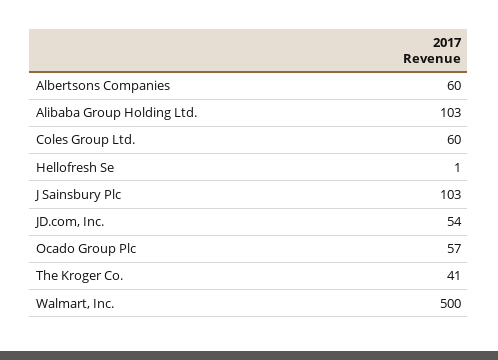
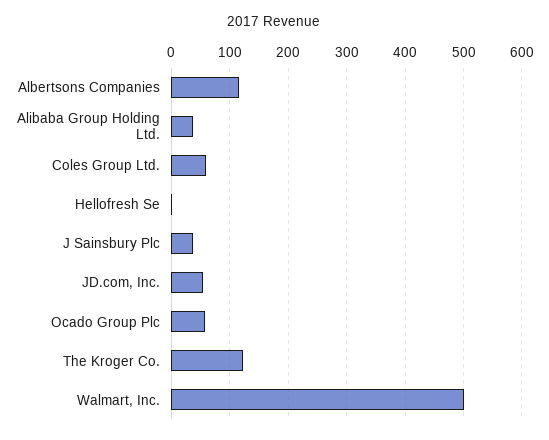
  {
-   "Albertsons Companies": 60,
+   "Albertsons Companies": 120,
-   "Alibaba Group Holding Ltd.": 103,
+   "Alibaba Group Holding Ltd.": 40,
    "Coles Group Ltd.": 60,
    "Hellofresh Se": 1,
-   "J Sainsbury Plc": 103,
+   "J Sainsbury Plc": 40,
    "JD.com, Inc.": 54,
    "Ocado Group Plc": 57,
-   "The Kroger Co.": 41,
+   "The Kroger Co.": 120,
    "Walmart, Inc.": 500
  }

